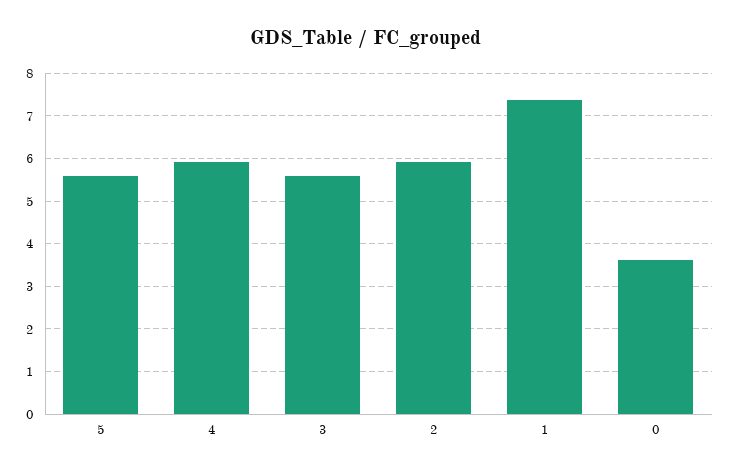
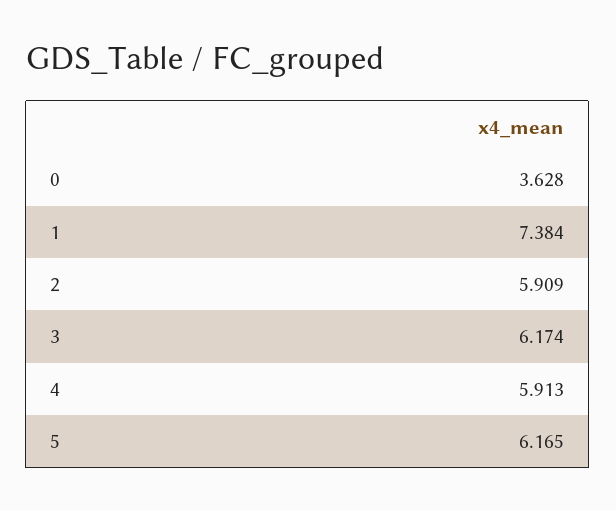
  {
-   "5": 5.6,
+   "5": 6.165,
    "4": 5.913,
-   "3": 5.6,
+   "3": 6.174,
    "2": 5.909,
    "1": 7.384,
    "0": 3.628
  }

